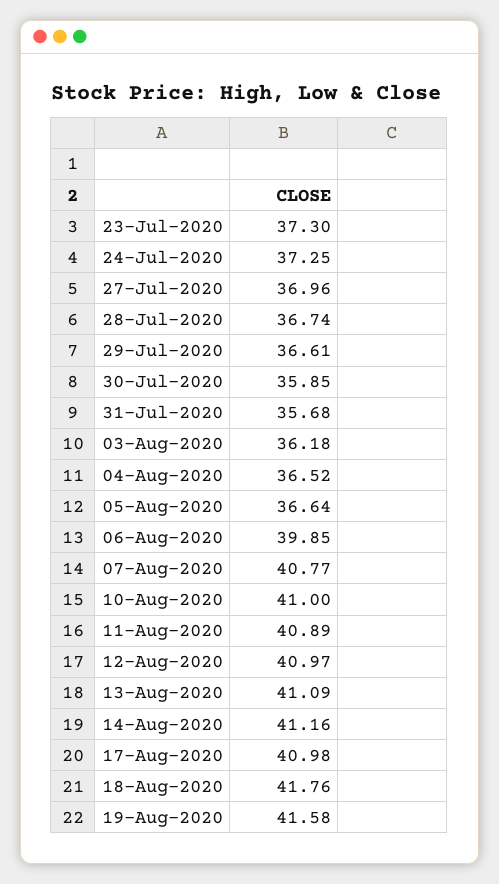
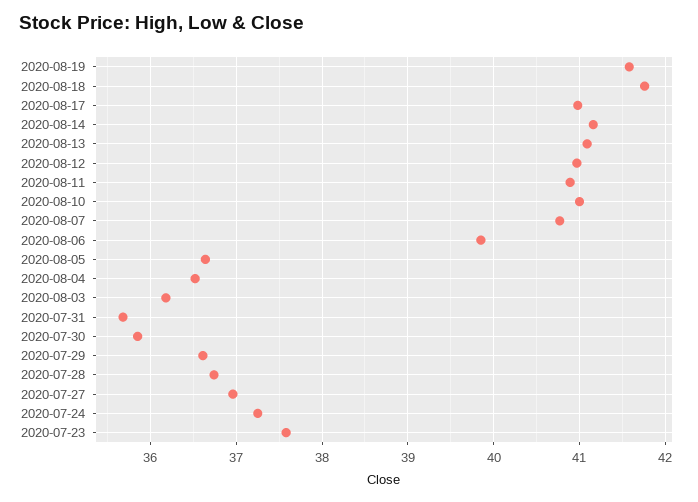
  {
-   "23-Jul-2020": 37.3,
+   "23-Jul-2020": 37.6,
    "24-Jul-2020": 37.25,
    "27-Jul-2020": 36.96,
    "28-Jul-2020": 36.74,
    "29-Jul-2020": 36.61,
    "30-Jul-2020": 35.85,
    "31-Jul-2020": 35.68,
    "03-Aug-2020": 36.18,
    "04-Aug-2020": 36.52,
    "05-Aug-2020": 36.64,
    "06-Aug-2020": 39.85,
    "07-Aug-2020": 40.77,
    "10-Aug-2020": 41,
    "11-Aug-2020": 40.89,
    "12-Aug-2020": 40.97,
    "13-Aug-2020": 41.09,
    "14-Aug-2020": 41.16,
    "17-Aug-2020": 40.98,
    "18-Aug-2020": 41.76,
    "19-Aug-2020": 41.58
  }

